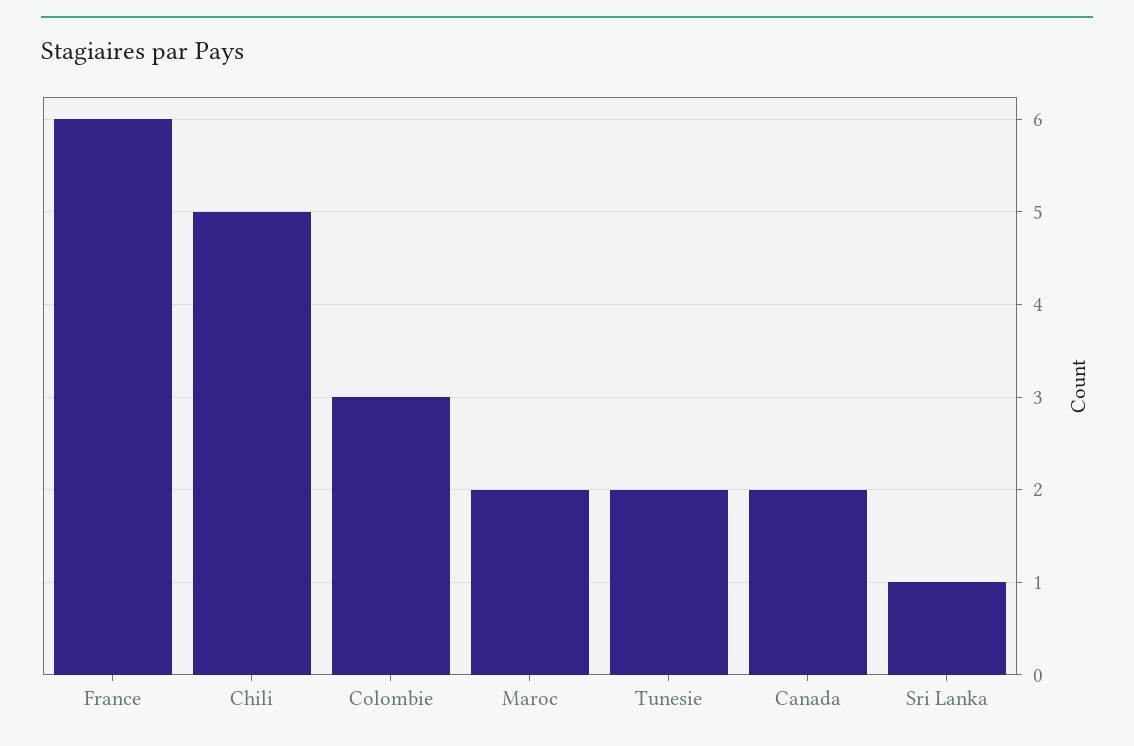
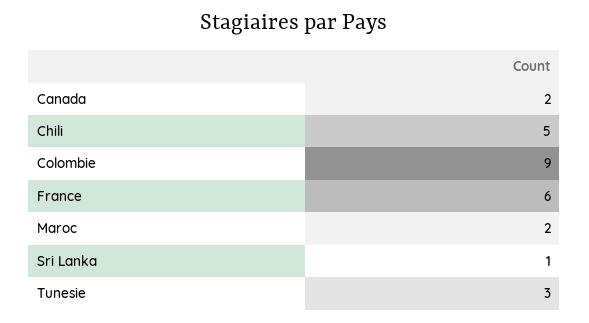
  {
    "France": 6,
    "Chili": 5,
-   "Colombie": 3,
+   "Colombie": 9,
    "Maroc": 2,
-   "Tunesie": 2,
+   "Tunesie": 3,
    "Canada": 2,
    "Sri Lanka": 1
  }

